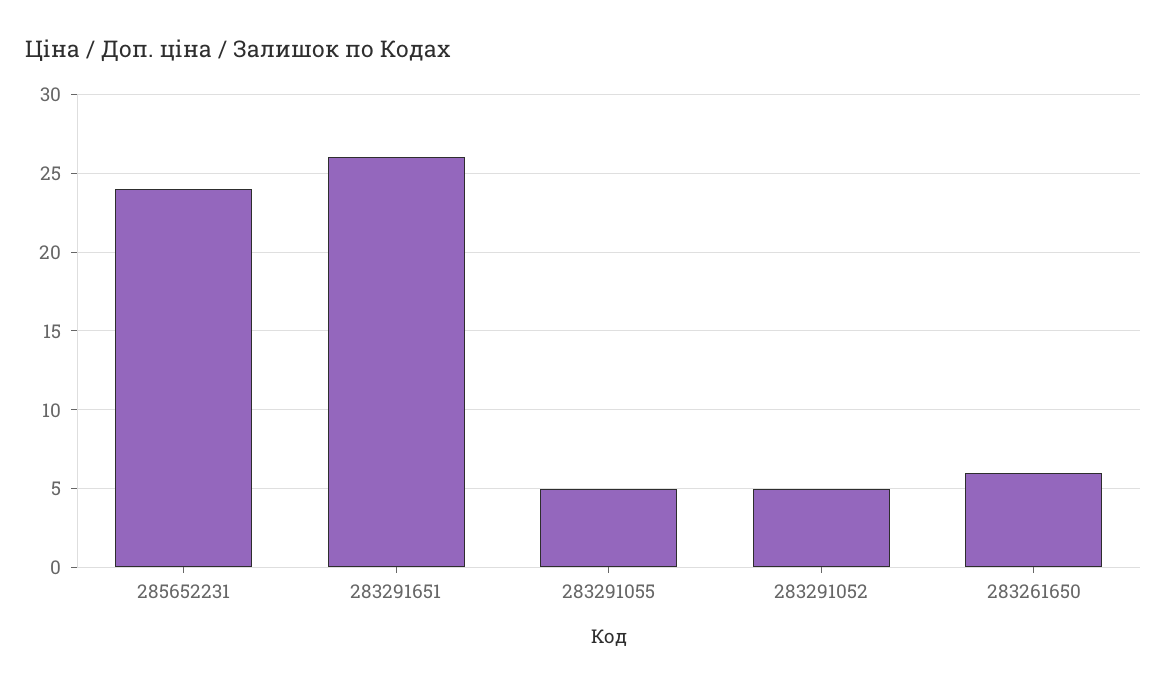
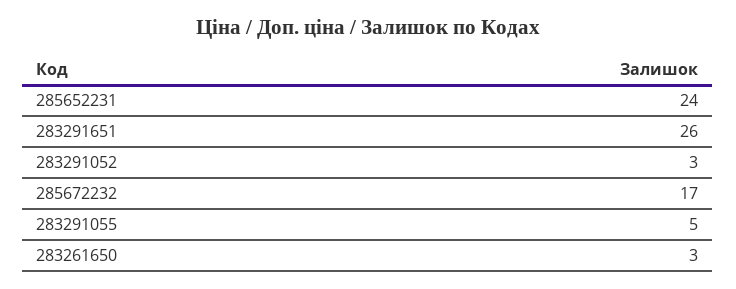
  {
    "285652231": 24,
    "283291651": 26,
    "283291055": 5,
-   "283291052": 5,
+   "283291052": 3,
-   "283261650": 6
+   "283261650": 3,
+   "285672232": 17
  }

